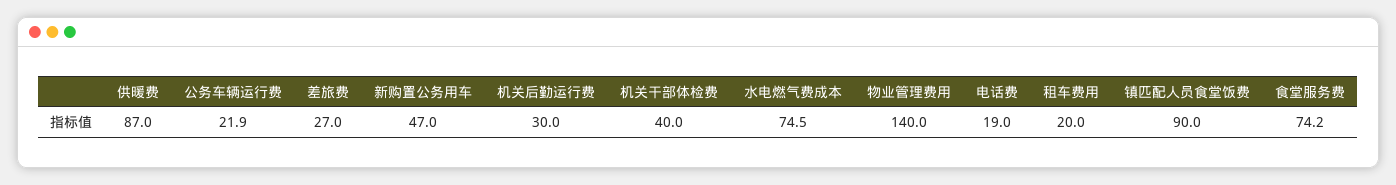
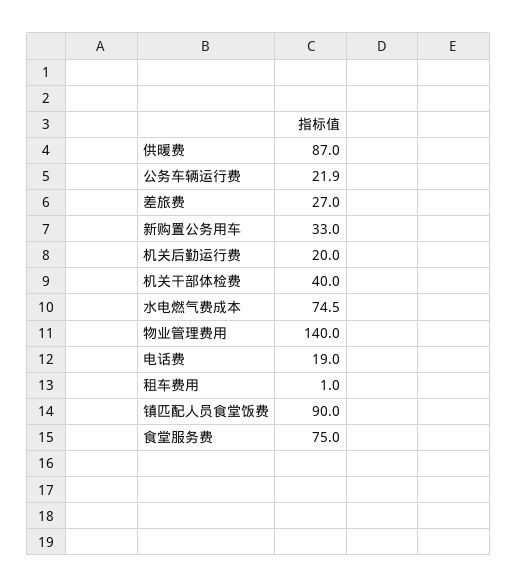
  {
    "供暖费": 87,
    "公务车辆运行费": 21.9,
    "差旅费": 27,
-   "新购置公务用车": 47,
+   "新购置公务用车": 33,
-   "机关后勤运行费": 30,
+   "机关后勤运行费": 20,
    "机关干部体检费": 40,
    "水电燃气费成本": 74.5,
    "物业管理费用": 140,
    "电话费": 19,
-   "租车费用": 20,
+   "租车费用": 1,
    "镇匹配人员食堂饭费": 90,
-   "食堂服务费": 74.2
+   "食堂服务费": 75
  }

